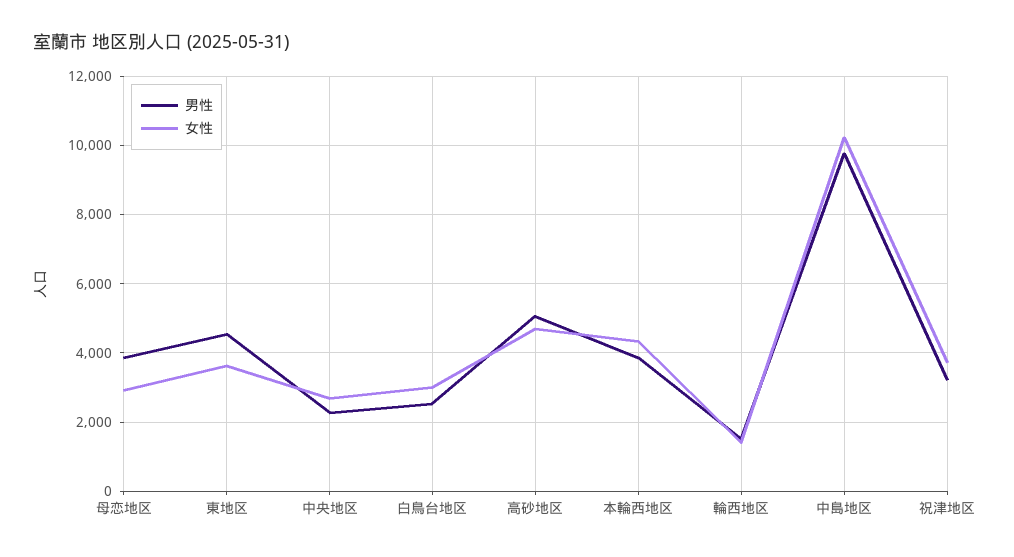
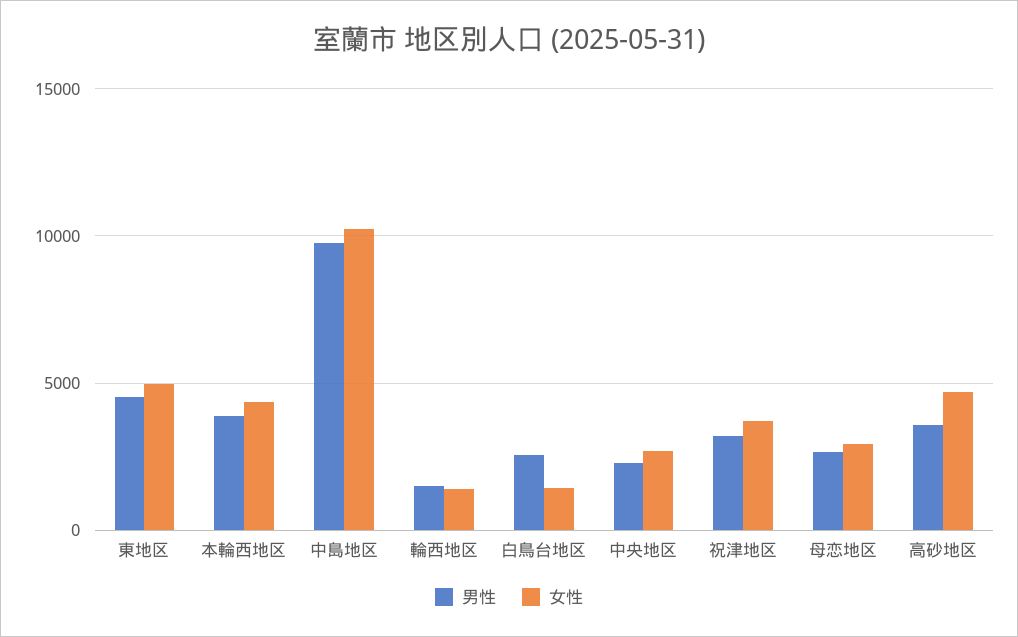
  {
    "男性": {
-     "母恋地区": 3800,
+     "母恋地区": 2500,
      "東地区": 4600,
      "中央地区": 2200,
      "白鳥台地区": 2600,
-     "高砂地区": 5000,
+     "高砂地区": 3500,
      "本輪西地区": 3800,
      "輪西地区": 1600,
      "中島地区": 9800,
      "祝津地区": 3200
    },
    "女性": {
      "母恋地区": 3000,
-     "東地区": 3600,
+     "東地区": 5000,
      "中央地区": 2600,
-     "白鳥台地区": 3000,
+     "白鳥台地区": 1500,
      "高砂地区": 4600,
      "本輪西地区": 4400,
      "輪西地区": 1400,
      "中島地区": 10200,
      "祝津地区": 3800
    }
  }

